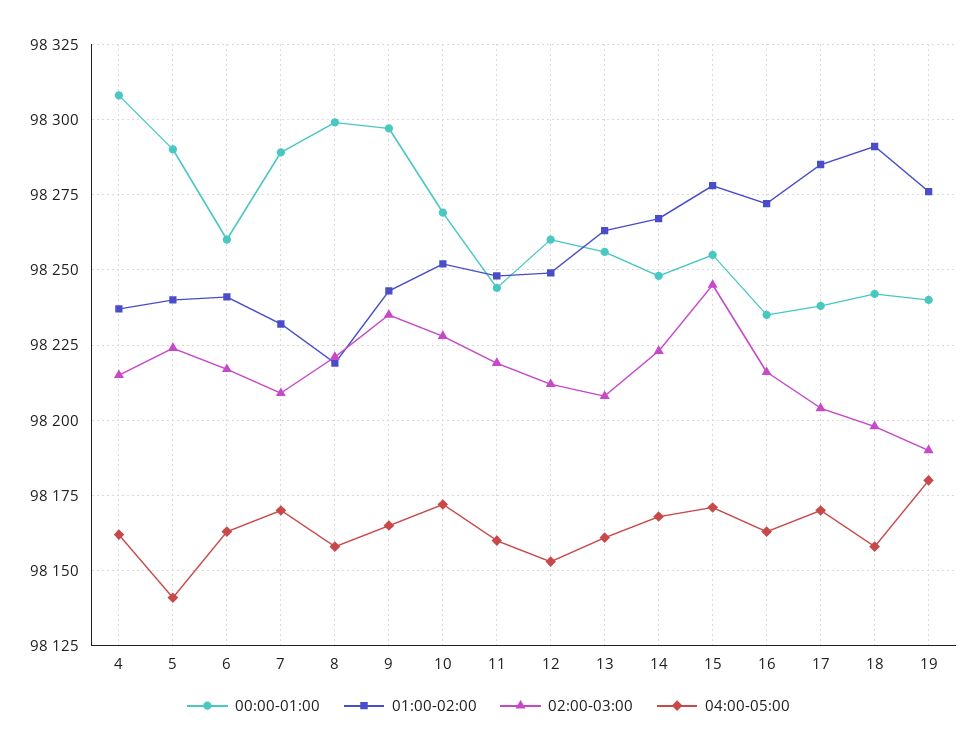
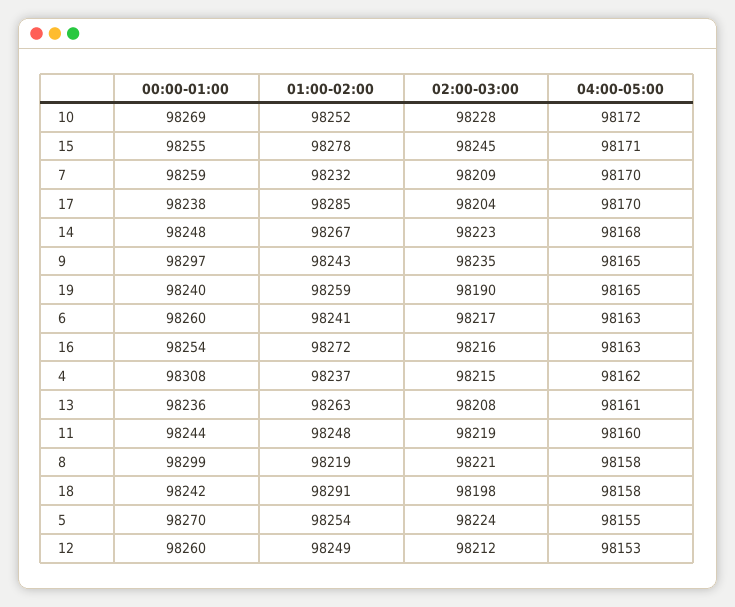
  {
    "00:00-01:00": {
      "4": 98308,
-     "5": 98290,
+     "5": 98270,
      "6": 98260,
-     "7": 98290,
+     "7": 98259,
      "8": 98299,
      "9": 98297,
      "10": 98269,
      "11": 98244,
      "12": 98260,
-     "13": 98255,
+     "13": 98236,
      "14": 98248,
      "15": 98255,
-     "16": 98235,
+     "16": 98254,
      "17": 98238,
      "18": 98242,
      "19": 98240
    },
    "01:00-02:00": {
      "4": 98237,
-     "5": 98240,
+     "5": 98254,
      "6": 98241,
      "7": 98232,
      "8": 98219,
      "9": 98243,
      "10": 98252,
      "11": 98248,
      "12": 98249,
      "13": 98263,
      "14": 98267,
      "15": 98278,
      "16": 98272,
      "17": 98285,
      "18": 98291,
-     "19": 98275
+     "19": 98259
    },
    "02:00-03:00": {
      "4": 98215,
      "5": 98224,
      "6": 98217,
      "7": 98209,
      "8": 98221,
      "9": 98235,
      "10": 98228,
      "11": 98219,
      "12": 98212,
      "13": 98208,
      "14": 98223,
      "15": 98245,
      "16": 98216,
      "17": 98204,
      "18": 98198,
      "19": 98190
    },
    "04:00-05:00": {
      "4": 98162,
-     "5": 98140,
+     "5": 98155,
      "6": 98163,
      "7": 98170,
      "8": 98158,
      "9": 98165,
      "10": 98172,
      "11": 98160,
      "12": 98153,
      "13": 98161,
      "14": 98168,
      "15": 98171,
      "16": 98163,
      "17": 98170,
      "18": 98158,
-     "19": 98180
+     "19": 98165
    }
  }

